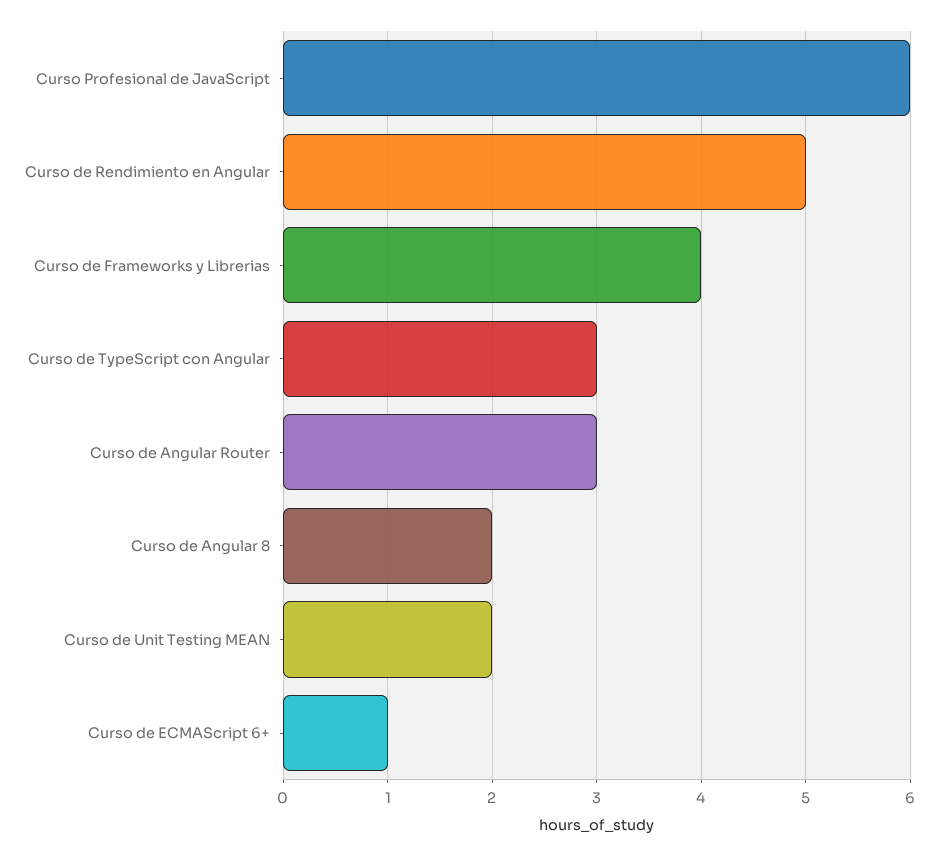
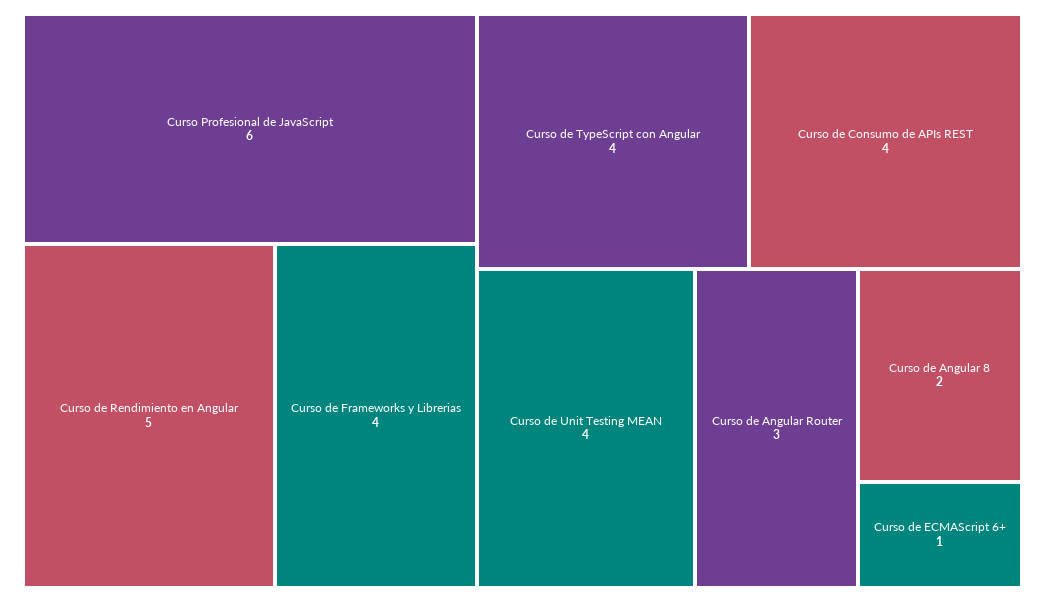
  {
    "Curso Profesional de JavaScript": 6,
    "Curso de Rendimiento en Angular": 5,
    "Curso de Frameworks y Librerias": 4,
-   "Curso de TypeScript con Angular": 3,
+   "Curso de TypeScript con Angular": 4,
    "Curso de Angular Router": 3,
    "Curso de Angular 8": 2,
-   "Curso de Unit Testing MEAN": 2,
+   "Curso de Unit Testing MEAN": 4,
-   "Curso de ECMAScript 6+": 1
+   "Curso de ECMAScript 6+": 1,
+   "Curso de Consumo de APIs REST": 4
  }

